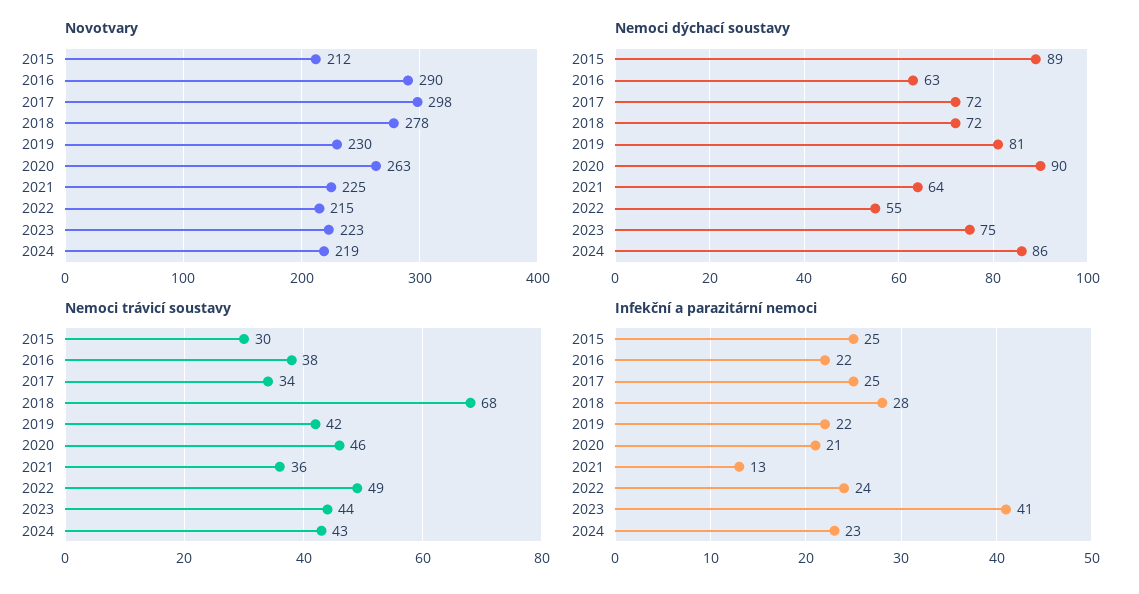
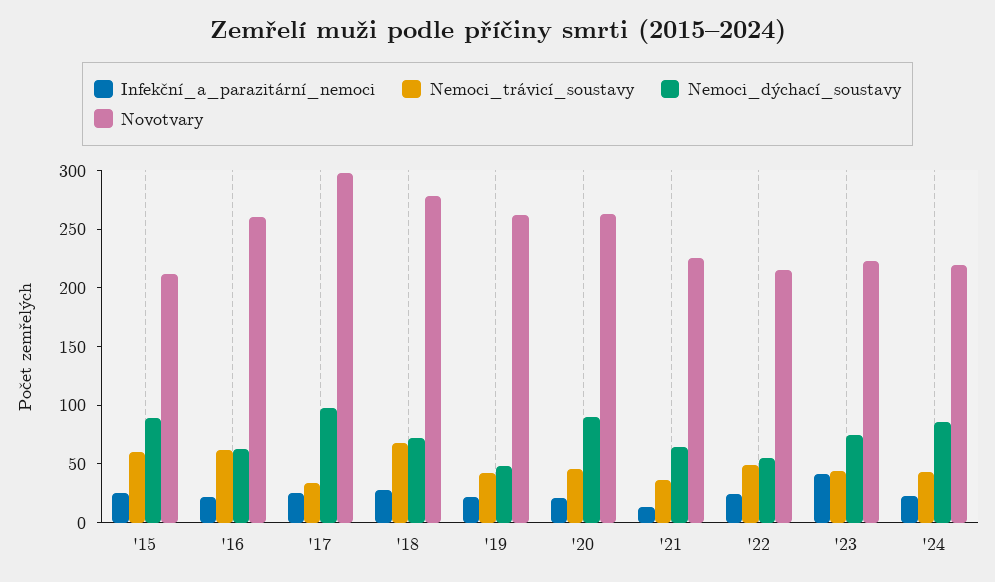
  {
    "Novotvary": {
      "2015": 212,
-     "2016": 290,
+     "2016": 260,
      "2017": 298,
      "2018": 278,
-     "2019": 230,
+     "2019": 260,
      "2020": 263,
      "2021": 225,
      "2022": 215,
      "2023": 223,
      "2024": 219
    },
    "Nemoci dýchací soustavy": {
      "2015": 89,
      "2016": 63,
-     "2017": 72,
+     "2017": 100,
      "2018": 72,
-     "2019": 81,
+     "2019": 50,
      "2020": 90,
      "2021": 64,
      "2022": 55,
      "2023": 75,
      "2024": 86
    },
    "Nemoci trávicí soustavy": {
-     "2015": 30,
+     "2015": 60,
-     "2016": 38,
+     "2016": 60,
      "2017": 34,
      "2018": 68,
      "2019": 42,
      "2020": 46,
      "2021": 36,
      "2022": 49,
      "2023": 44,
      "2024": 43
    },
    "Infekční a parazitární nemoci": {
      "2015": 25,
      "2016": 22,
      "2017": 25,
      "2018": 28,
      "2019": 22,
      "2020": 21,
      "2021": 13,
      "2022": 24,
      "2023": 41,
      "2024": 23
    }
  }

